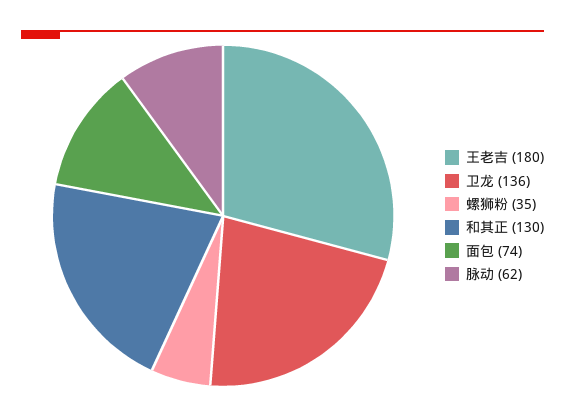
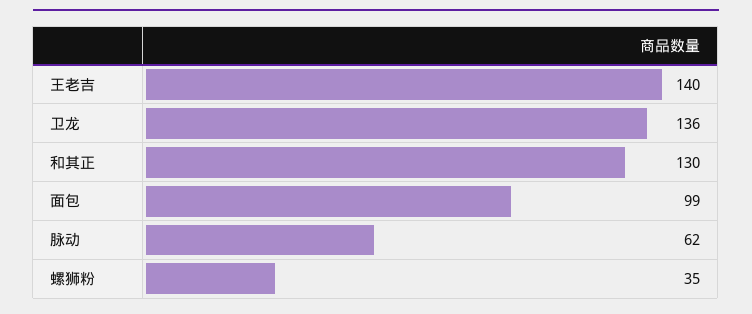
  {
-   "王老吉": 180,
+   "王老吉": 140,
    "卫龙": 136,
    "螺狮粉": 35,
    "和其正": 130,
-   "面包": 74,
+   "面包": 99,
    "脉动": 62
  }

